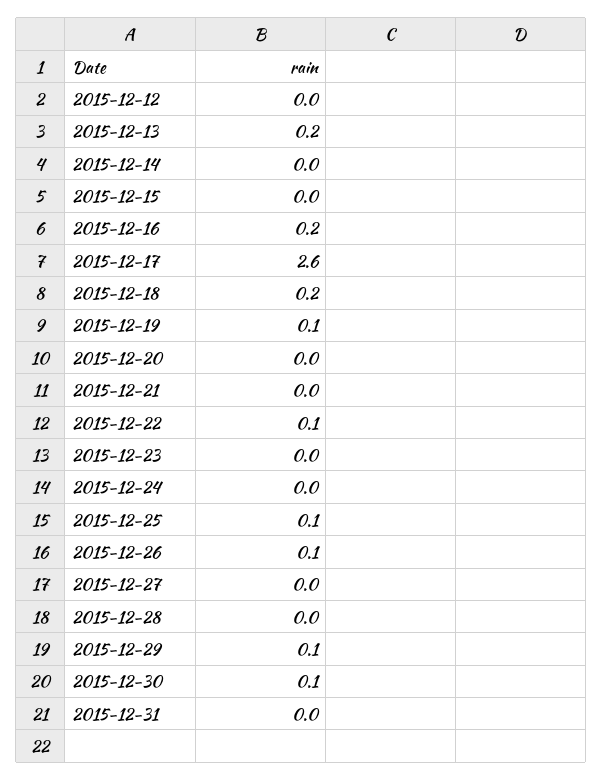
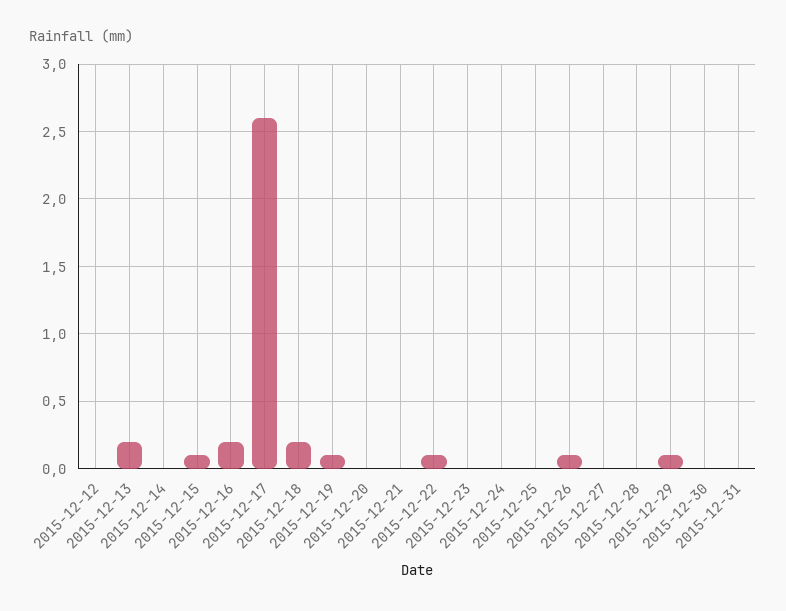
  {
    "2015-12-12": 0,
    "2015-12-13": 0.2,
    "2015-12-14": 0,
-   "2015-12-15": 0,
+   "2015-12-15": 0.1,
    "2015-12-16": 0.2,
    "2015-12-17": 2.6,
    "2015-12-18": 0.2,
    "2015-12-19": 0.1,
    "2015-12-20": 0,
    "2015-12-21": 0,
    "2015-12-22": 0.1,
    "2015-12-23": 0,
    "2015-12-24": 0,
-   "2015-12-25": 0.1,
+   "2015-12-25": 0,
    "2015-12-26": 0.1,
    "2015-12-27": 0,
    "2015-12-28": 0,
    "2015-12-29": 0.1,
-   "2015-12-30": 0.1,
+   "2015-12-30": 0,
    "2015-12-31": 0
  }

